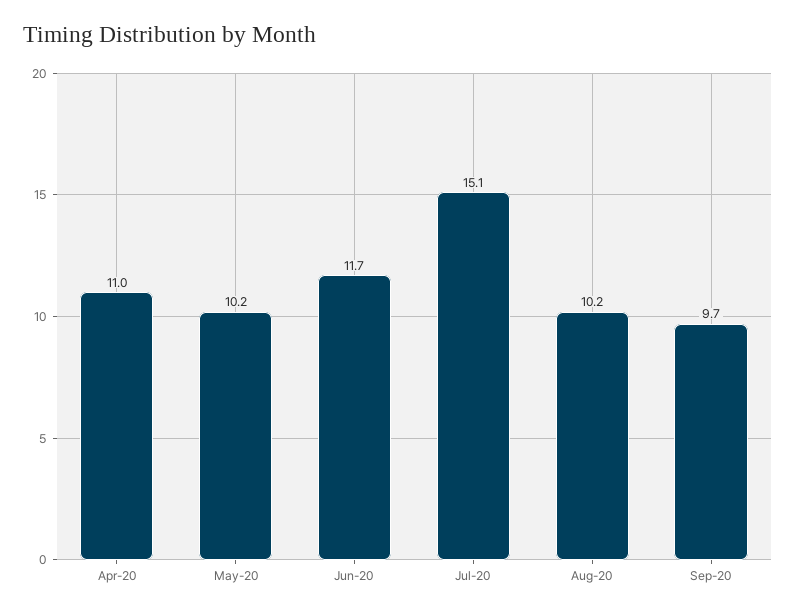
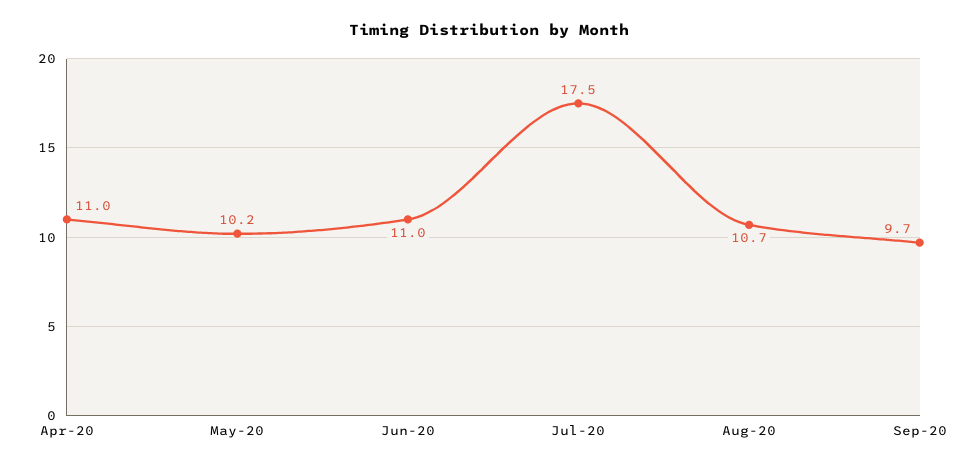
  {
    "Apr-20": 11,
    "May-20": 10.2,
-   "Jun-20": 11.7,
+   "Jun-20": 11,
-   "Jul-20": 15.1,
+   "Jul-20": 17.5,
-   "Aug-20": 10.2,
+   "Aug-20": 10.7,
    "Sep-20": 9.7
  }

